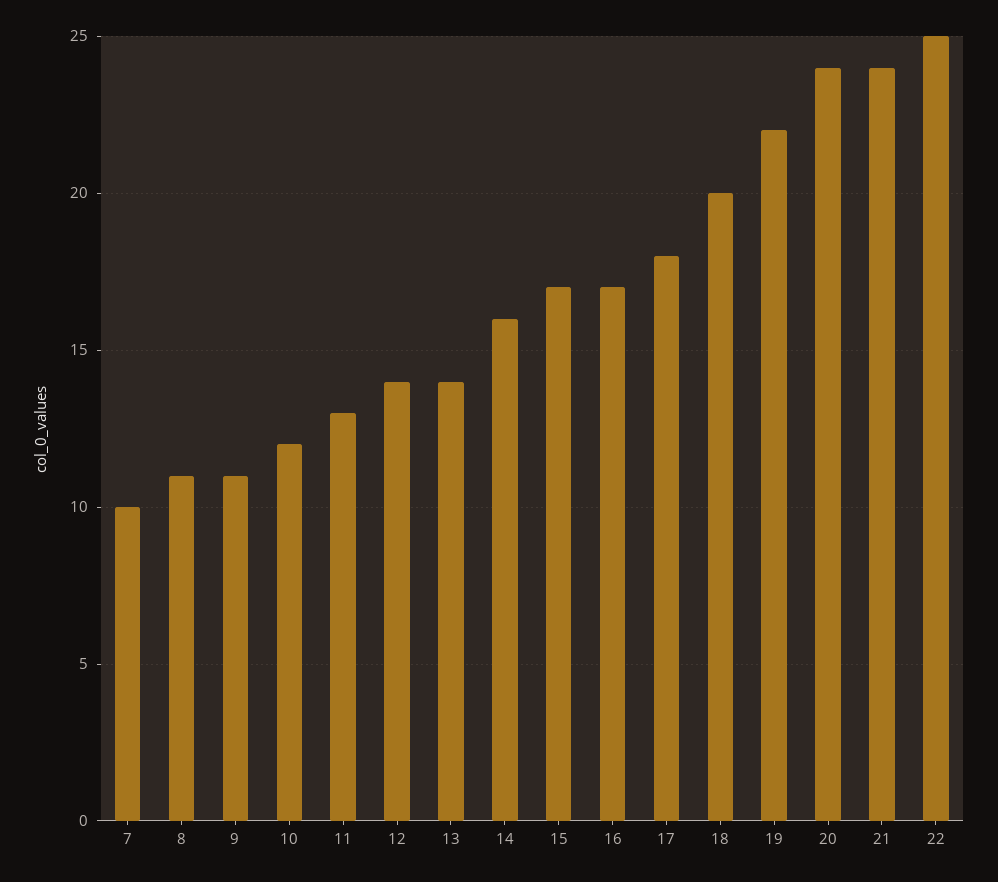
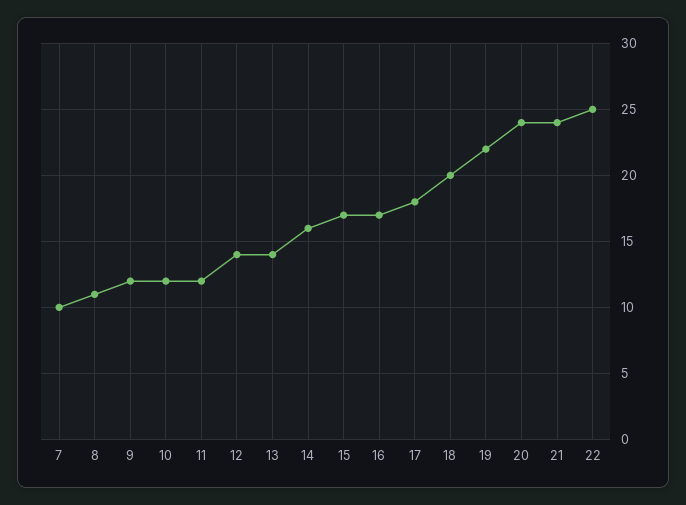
  {
    "7": 10,
    "8": 11,
-   "9": 11,
+   "9": 12,
    "10": 12,
-   "11": 13,
+   "11": 12,
    "12": 14,
    "13": 14,
    "14": 16,
    "15": 17,
    "16": 17,
    "17": 18,
    "18": 20,
    "19": 22,
    "20": 24,
    "21": 24,
    "22": 25
  }

